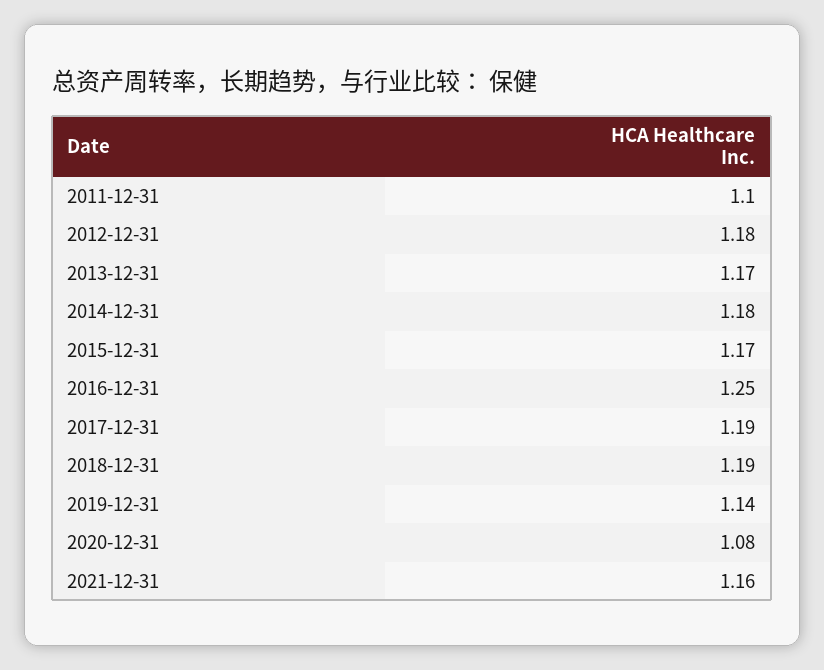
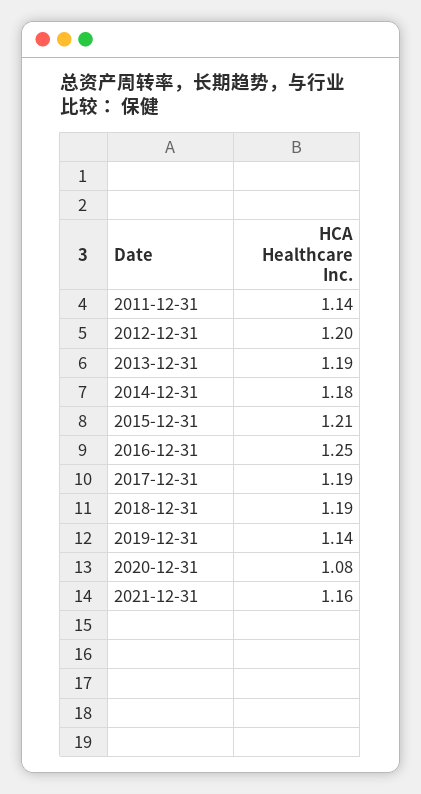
  {
-   "2011-12-31": 1.1,
+   "2011-12-31": 1.14,
-   "2012-12-31": 1.18,
+   "2012-12-31": 1.2,
-   "2013-12-31": 1.17,
+   "2013-12-31": 1.19,
    "2014-12-31": 1.18,
-   "2015-12-31": 1.17,
+   "2015-12-31": 1.21,
    "2016-12-31": 1.25,
    "2017-12-31": 1.19,
    "2018-12-31": 1.19,
    "2019-12-31": 1.14,
    "2020-12-31": 1.08,
    "2021-12-31": 1.16
  }

